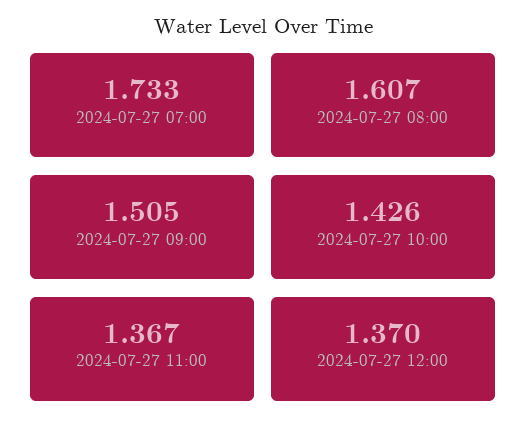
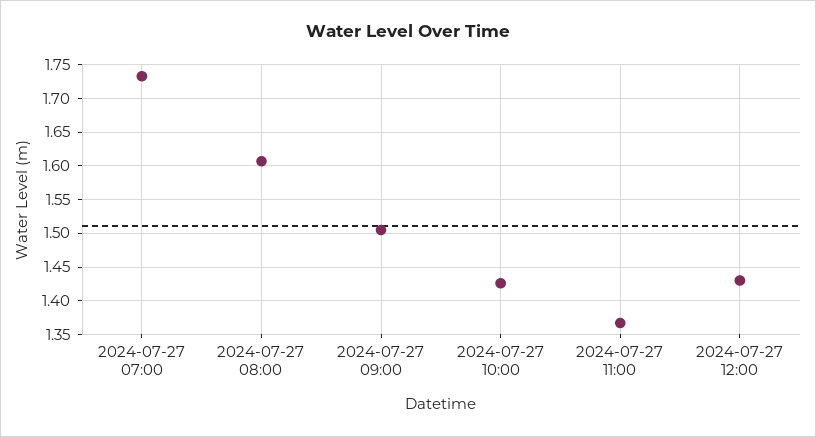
  {
    "2024-07-27 07:00": 1.733,
    "2024-07-27 08:00": 1.607,
    "2024-07-27 09:00": 1.505,
    "2024-07-27 10:00": 1.426,
    "2024-07-27 11:00": 1.367,
-   "2024-07-27 12:00": 1.37
+   "2024-07-27 12:00": 1.43
  }

